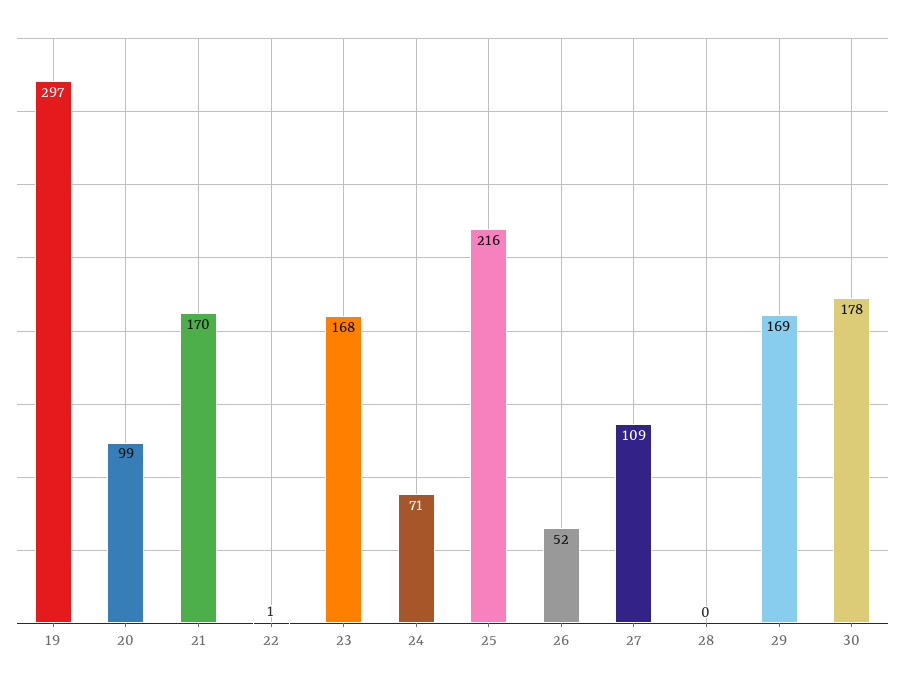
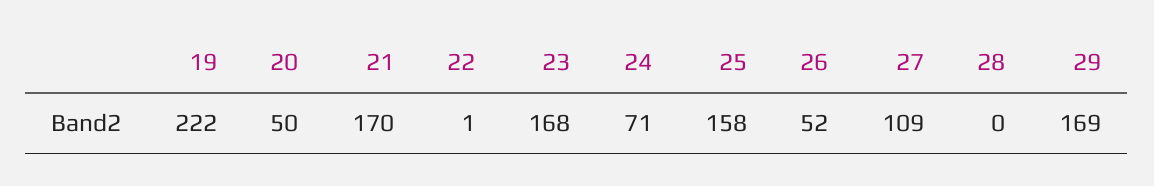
  {
-   "19": 297,
+   "19": 222,
-   "20": 99,
+   "20": 50,
    "21": 170,
    "22": 1,
    "23": 168,
    "24": 71,
-   "25": 216,
+   "25": 158,
    "26": 52,
    "27": 109,
    "28": 0,
-   "29": 169,
+   "29": 169
-   "30": 178
  }

